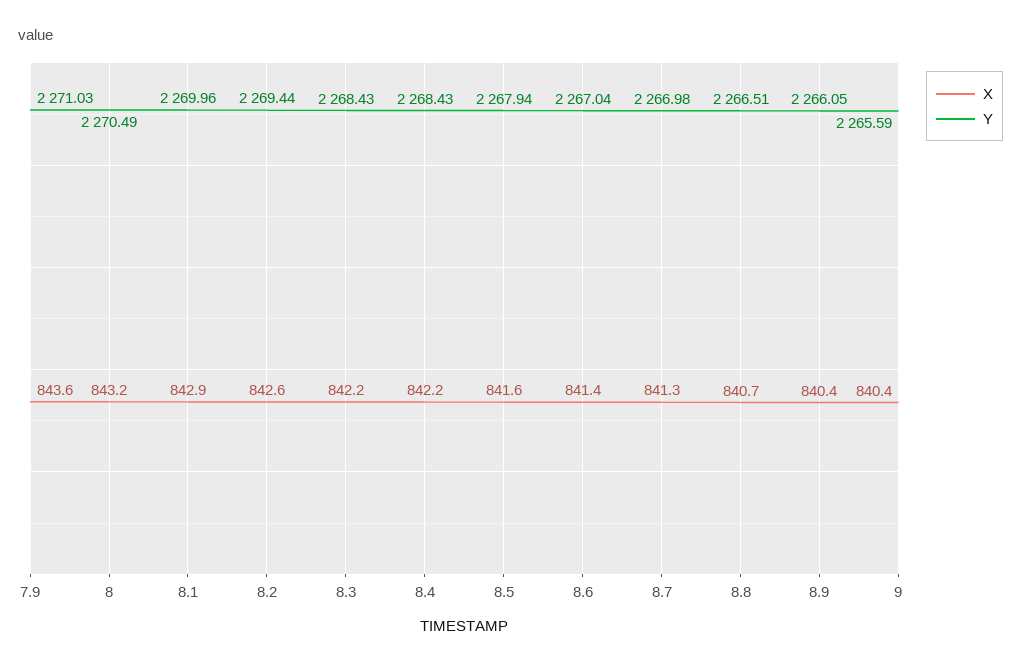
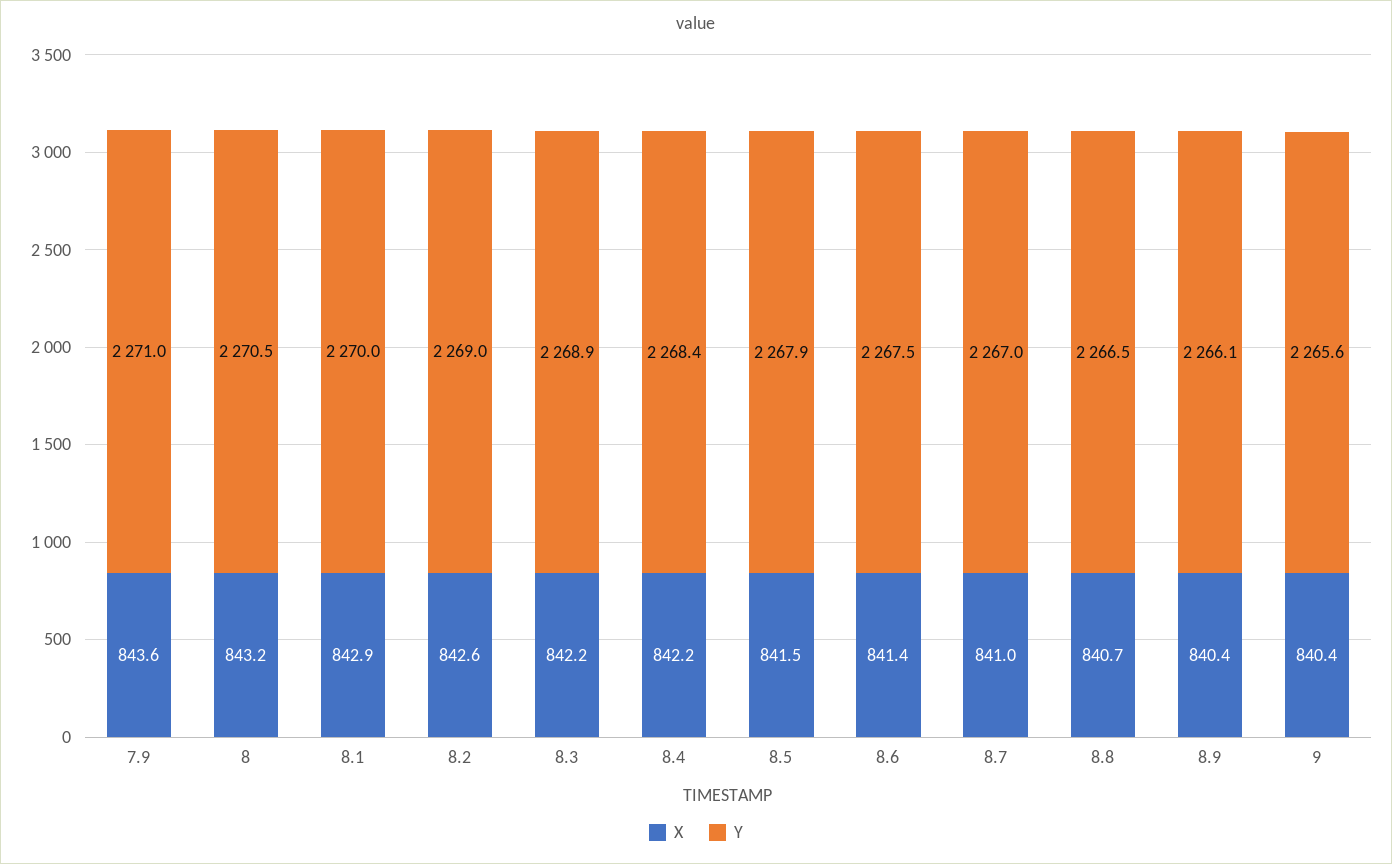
  {
    "X": {
      "7.9": 843.6,
      "8": 843.2,
      "8.1": 842.9,
      "8.2": 842.6,
      "8.3": 842.2,
      "8.4": 842.2,
-     "8.5": 841.6,
+     "8.5": 841.5,
      "8.6": 841.4,
-     "8.7": 841.3,
+     "8.7": 841,
      "8.8": 840.7,
      "8.9": 840.4,
      "9": 840.4
    },
    "Y": {
      "7.9": 2271.03,
      "8": 2270.49,
      "8.1": 2269.96,
-     "8.2": 2269.44,
+     "8.2": 2269,
-     "8.3": 2268.43,
+     "8.3": 2268.9,
      "8.4": 2268.43,
      "8.5": 2267.94,
-     "8.6": 2267.04,
+     "8.6": 2267.5,
      "8.7": 2266.98,
      "8.8": 2266.51,
      "8.9": 2266.05,
      "9": 2265.59
    }
  }

